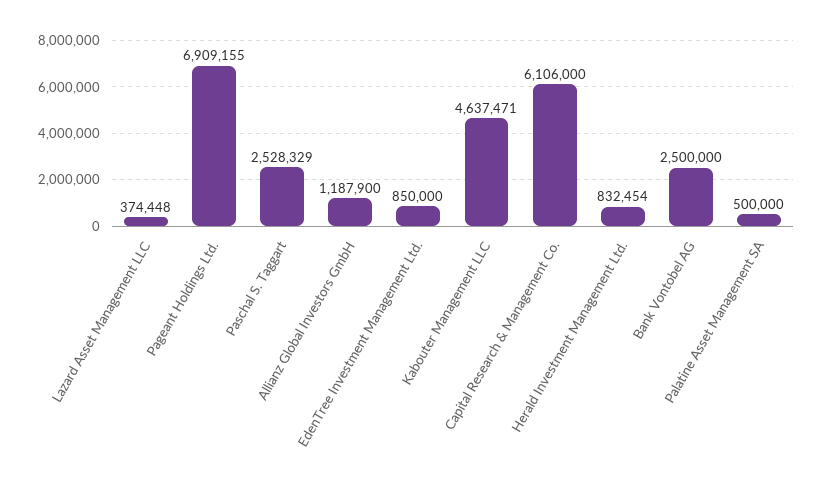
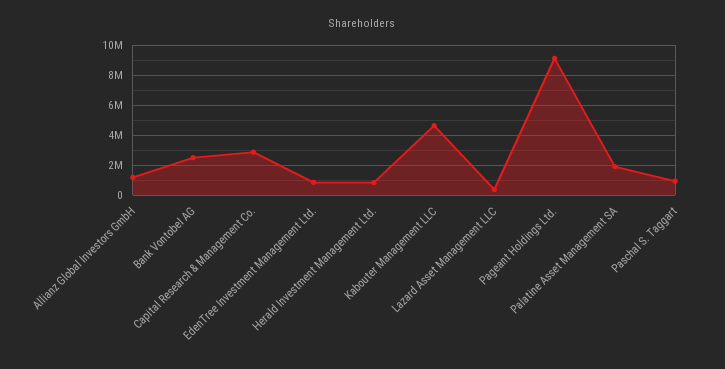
  {
    "Lazard Asset Management LLC": 374448,
-   "Pageant Holdings Ltd.": 6909155,
+   "Pageant Holdings Ltd.": 9000000,
-   "Paschal S. Taggart": 2528329,
+   "Paschal S. Taggart": 1000000,
    "Allianz Global Investors GmbH": 1187900,
    "EdenTree Investment Management Ltd.": 850000,
    "Kabouter Management LLC": 4637471,
-   "Capital Research & Management Co.": 6106000,
+   "Capital Research & Management Co.": 3000000,
    "Herald Investment Management Ltd.": 832454,
    "Bank Vontobel AG": 2500000,
-   "Palatine Asset Management SA": 500000
+   "Palatine Asset Management SA": 2000000
  }

